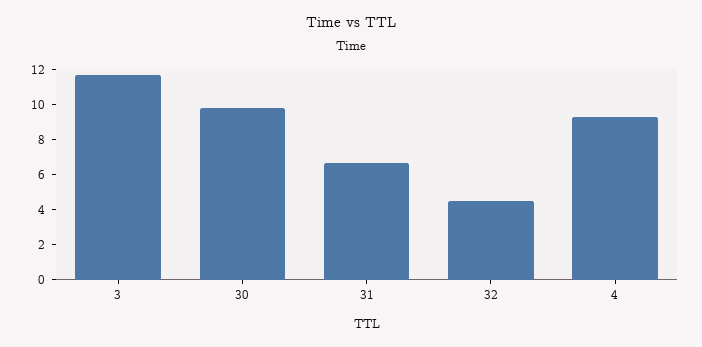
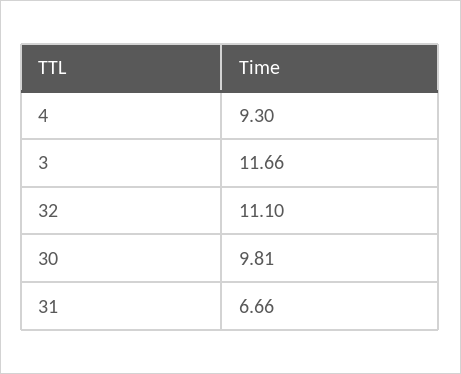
  {
    "3": 11.66,
    "30": 9.81,
    "31": 6.66,
-   "32": 4.5,
+   "32": 11.1,
    "4": 9.3
  }

